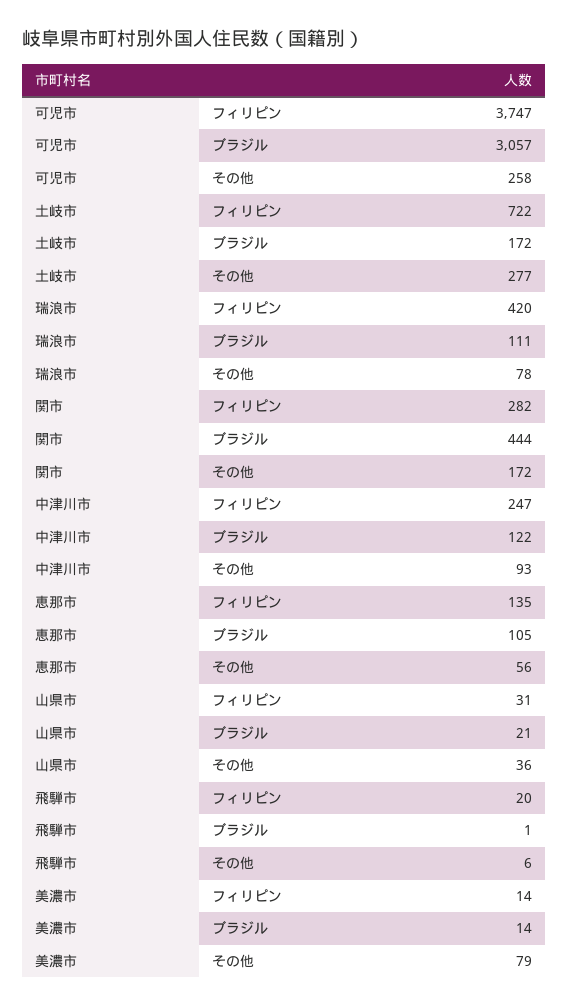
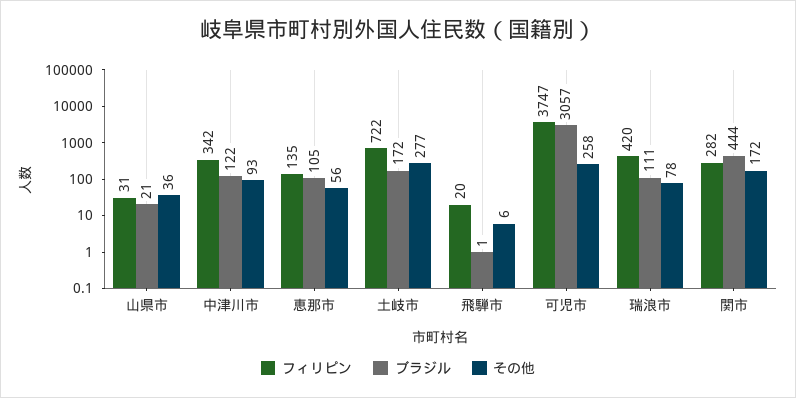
  {
    "フィリピン": {
      "可児市": 3747,
      "土岐市": 722,
      "瑞浪市": 420,
      "関市": 282,
-     "中津川市": 247,
+     "中津川市": 342,
      "恵那市": 135,
      "山県市": 31,
-     "飛騨市": 20,
+     "飛騨市": 20
-     "美濃市": 14
    },
    "ブラジル": {
      "可児市": 3057,
      "土岐市": 172,
      "瑞浪市": 111,
      "関市": 444,
      "中津川市": 122,
      "恵那市": 105,
      "山県市": 21,
-     "飛騨市": 1,
+     "飛騨市": 1
-     "美濃市": 14
    },
    "その他": {
      "可児市": 258,
      "土岐市": 277,
      "瑞浪市": 78,
      "関市": 172,
      "中津川市": 93,
      "恵那市": 56,
      "山県市": 36,
-     "飛騨市": 6,
+     "飛騨市": 6
-     "美濃市": 79
    }
  }

